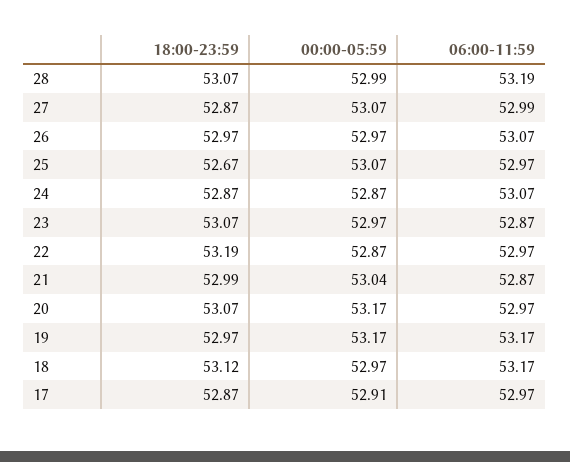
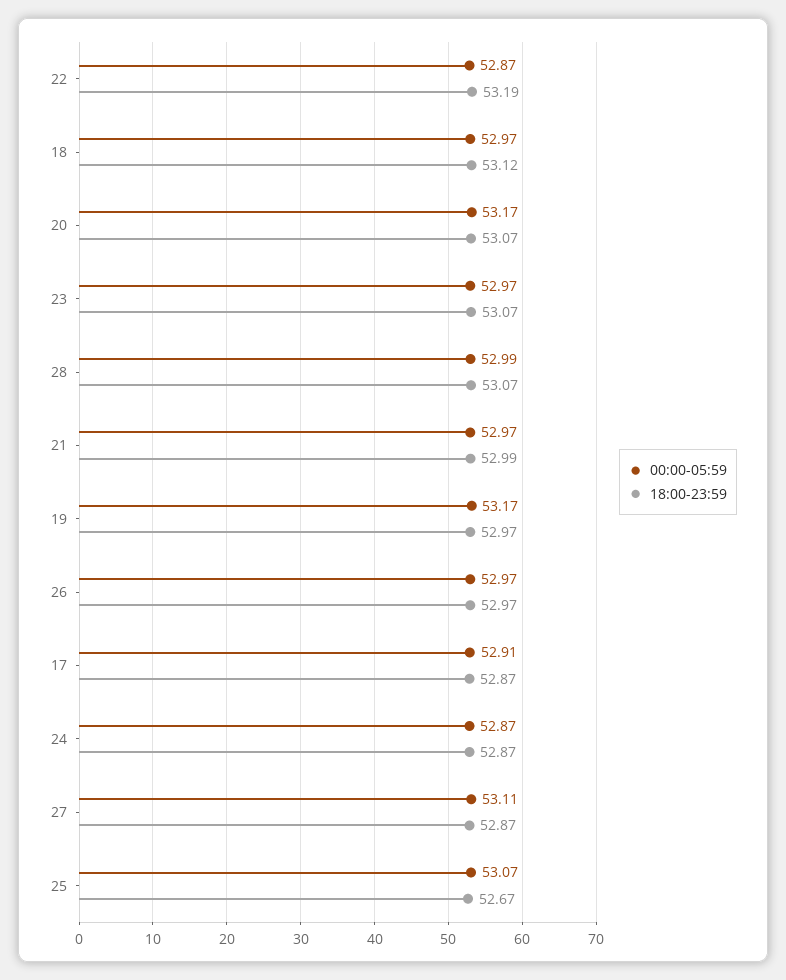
  {
    "18:00-23:59": {
      "28": 53.07,
      "27": 52.87,
      "26": 52.97,
      "25": 52.67,
      "24": 52.87,
      "23": 53.07,
      "22": 53.19,
      "21": 52.99,
      "20": 53.07,
      "19": 52.97,
      "18": 53.12,
      "17": 52.87
    },
    "00:00-05:59": {
      "28": 52.99,
-     "27": 53.07,
+     "27": 53.11,
      "26": 52.97,
      "25": 53.07,
      "24": 52.87,
      "23": 52.97,
      "22": 52.87,
-     "21": 53.04,
+     "21": 52.97,
      "20": 53.17,
      "19": 53.17,
      "18": 52.97,
      "17": 52.91
-   },
+   }
-   "06:00-11:59": {
-     "28": 53.19,
-     "27": 52.99,
-     "26": 53.07,
-     "25": 52.97,
-     "24": 53.07,
-     "23": 52.87,
-     "22": 52.97,
-     "21": 52.87,
-     "20": 52.97,
-     "19": 53.17,
-     "18": 53.17,
-     "17": 52.97
-   }
  }

